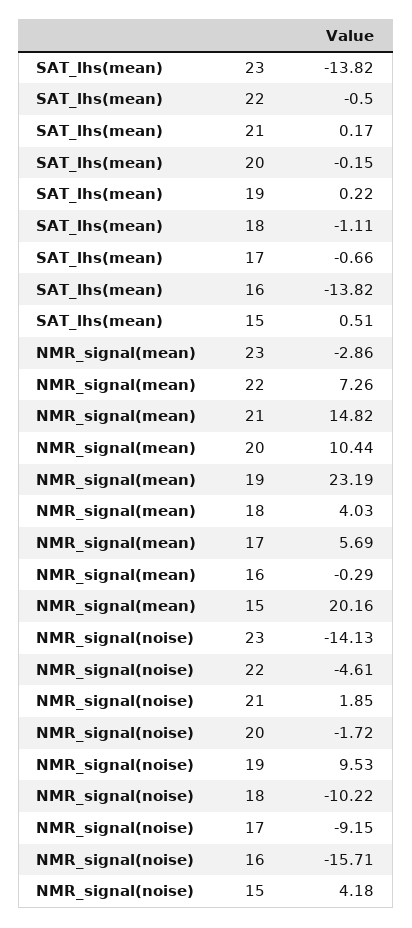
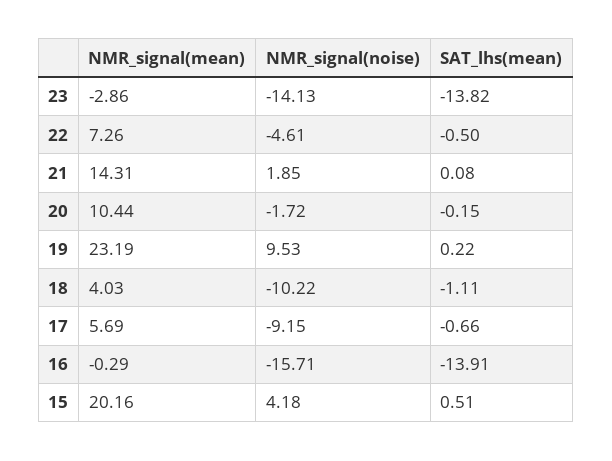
  {
    "SAT_lhs(mean)": {
      "23": -13.82,
      "22": -0.5,
-     "21": 0.17,
+     "21": 0.08,
      "20": -0.15,
      "19": 0.22,
      "18": -1.11,
      "17": -0.66,
-     "16": -13.82,
+     "16": -13.91,
      "15": 0.51
    },
    "NMR_signal(mean)": {
      "23": -2.86,
      "22": 7.26,
-     "21": 14.82,
+     "21": 14.31,
      "20": 10.44,
      "19": 23.19,
      "18": 4.03,
      "17": 5.69,
      "16": -0.29,
      "15": 20.16
    },
    "NMR_signal(noise)": {
      "23": -14.13,
      "22": -4.61,
      "21": 1.85,
      "20": -1.72,
      "19": 9.53,
      "18": -10.22,
      "17": -9.15,
      "16": -15.71,
      "15": 4.18
    }
  }

